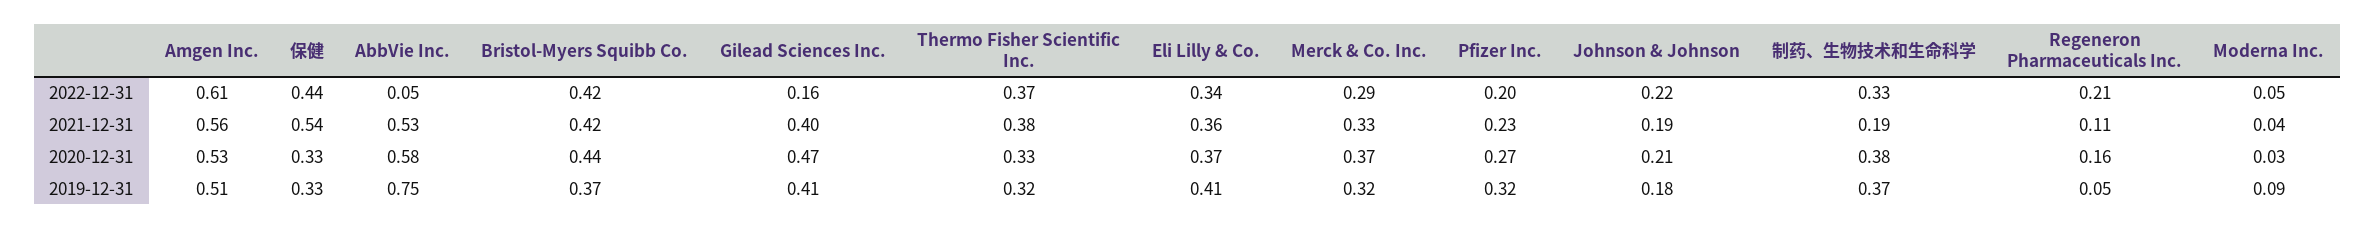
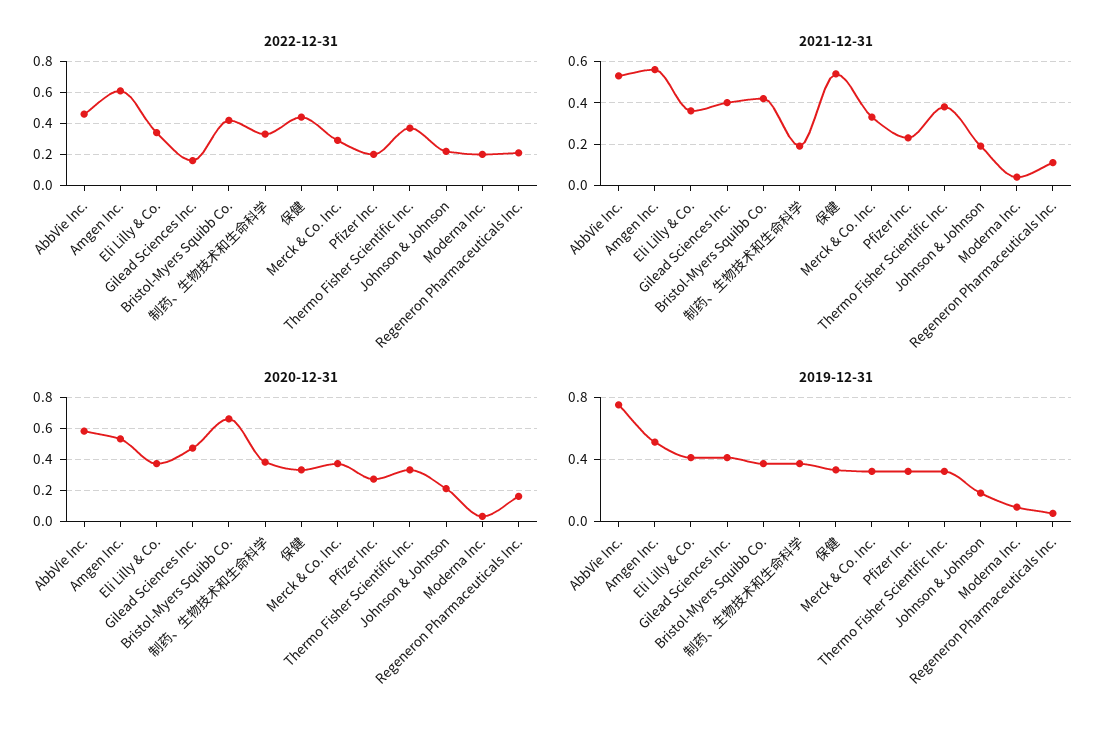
  {
    "2022-12-31": {
      "Amgen Inc.": 0.61,
      "保健": 0.44,
-     "AbbVie Inc.": 0.05,
+     "AbbVie Inc.": 0.45,
      "Bristol-Myers Squibb Co.": 0.42,
      "Gilead Sciences Inc.": 0.16,
      "Thermo Fisher Scientific Inc.": 0.37,
      "Eli Lilly & Co.": 0.34,
      "Merck & Co. Inc.": 0.29,
      "Pfizer Inc.": 0.2,
      "Johnson & Johnson": 0.22,
      "制药、生物技术和生命科学": 0.33,
      "Regeneron Pharmaceuticals Inc.": 0.21,
-     "Moderna Inc.": 0.05
+     "Moderna Inc.": 0.2
    },
    "2021-12-31": {
      "Amgen Inc.": 0.56,
      "保健": 0.54,
      "AbbVie Inc.": 0.53,
      "Bristol-Myers Squibb Co.": 0.42,
      "Gilead Sciences Inc.": 0.4,
      "Thermo Fisher Scientific Inc.": 0.38,
      "Eli Lilly & Co.": 0.36,
      "Merck & Co. Inc.": 0.33,
      "Pfizer Inc.": 0.23,
      "Johnson & Johnson": 0.19,
      "制药、生物技术和生命科学": 0.19,
      "Regeneron Pharmaceuticals Inc.": 0.11,
      "Moderna Inc.": 0.04
    },
    "2020-12-31": {
      "Amgen Inc.": 0.53,
      "保健": 0.33,
      "AbbVie Inc.": 0.58,
-     "Bristol-Myers Squibb Co.": 0.44,
+     "Bristol-Myers Squibb Co.": 0.65,
      "Gilead Sciences Inc.": 0.47,
      "Thermo Fisher Scientific Inc.": 0.33,
      "Eli Lilly & Co.": 0.37,
      "Merck & Co. Inc.": 0.37,
      "Pfizer Inc.": 0.27,
      "Johnson & Johnson": 0.21,
      "制药、生物技术和生命科学": 0.38,
      "Regeneron Pharmaceuticals Inc.": 0.16,
      "Moderna Inc.": 0.03
    },
    "2019-12-31": {
      "Amgen Inc.": 0.51,
      "保健": 0.33,
      "AbbVie Inc.": 0.75,
      "Bristol-Myers Squibb Co.": 0.37,
      "Gilead Sciences Inc.": 0.41,
      "Thermo Fisher Scientific Inc.": 0.32,
      "Eli Lilly & Co.": 0.41,
      "Merck & Co. Inc.": 0.32,
      "Pfizer Inc.": 0.32,
      "Johnson & Johnson": 0.18,
      "制药、生物技术和生命科学": 0.37,
      "Regeneron Pharmaceuticals Inc.": 0.05,
      "Moderna Inc.": 0.09
    }
  }

